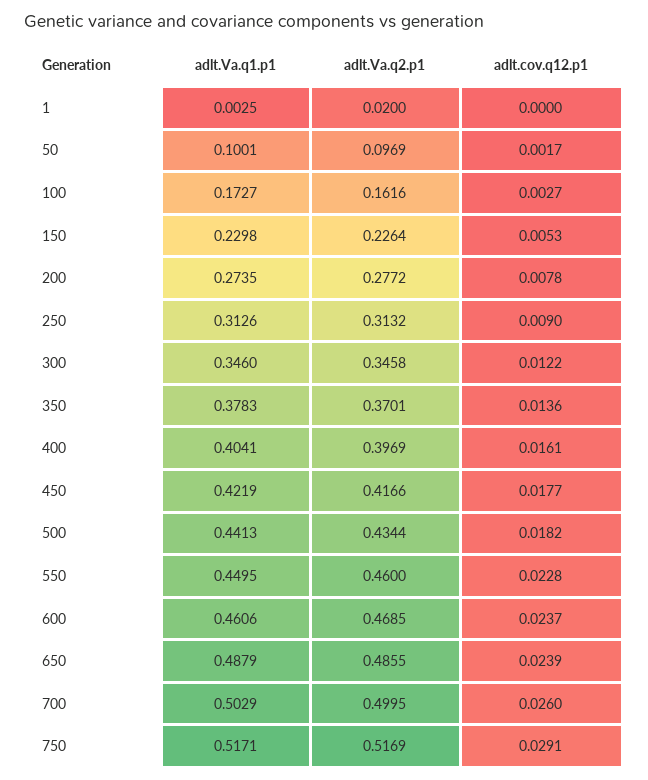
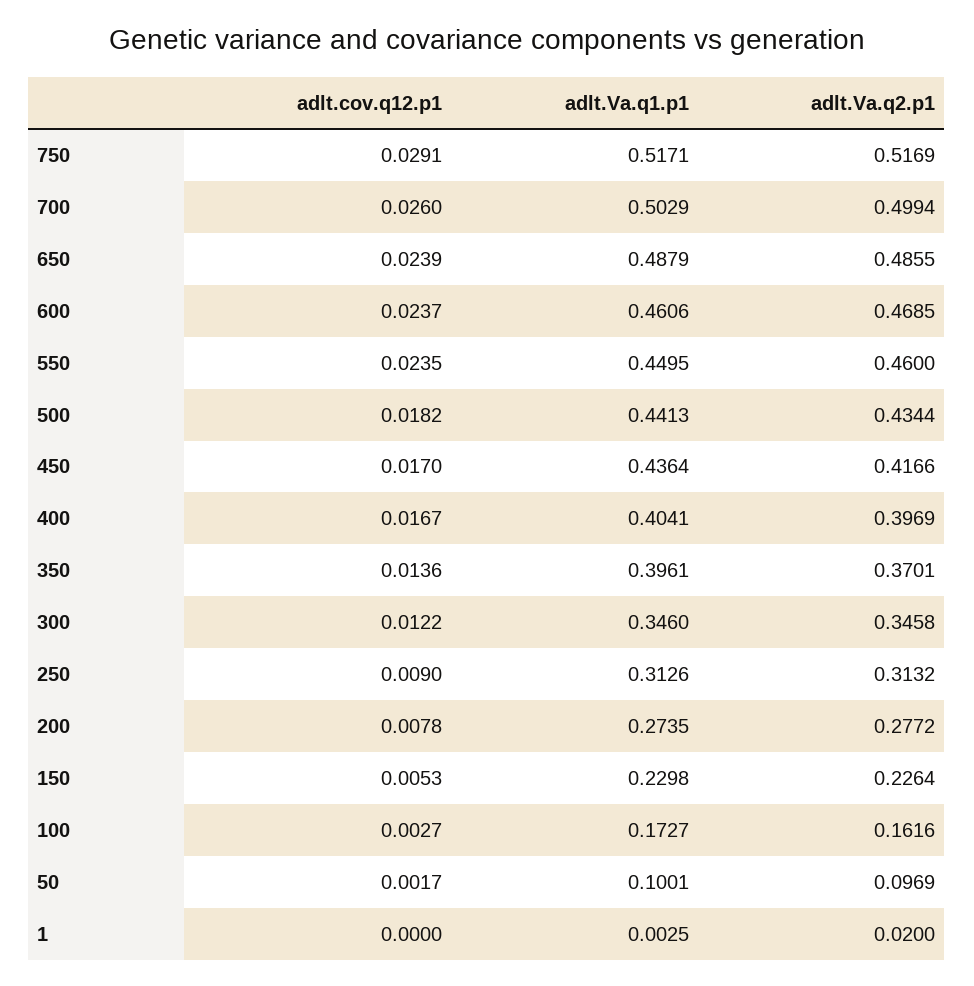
  {
    "adlt.Va.q1.p1": {
      "1": 0.0025,
      "50": 0.1001,
      "100": 0.1727,
      "150": 0.2298,
      "200": 0.2735,
      "250": 0.3126,
      "300": 0.346,
-     "350": 0.3783,
+     "350": 0.3961,
      "400": 0.4041,
-     "450": 0.4219,
+     "450": 0.4364,
      "500": 0.4413,
      "550": 0.4495,
      "600": 0.4606,
      "650": 0.4879,
      "700": 0.5029,
      "750": 0.5171
    },
    "adlt.Va.q2.p1": {
      "1": 0.02,
      "50": 0.0969,
      "100": 0.1616,
      "150": 0.2264,
      "200": 0.2772,
      "250": 0.3132,
      "300": 0.3458,
      "350": 0.3701,
      "400": 0.3969,
      "450": 0.4166,
      "500": 0.4344,
      "550": 0.46,
      "600": 0.4685,
      "650": 0.4855,
-     "700": 0.4995,
+     "700": 0.4994,
      "750": 0.5169
    },
    "adlt.cov.q12.p1": {
      "1": 0,
      "50": 0.0017,
      "100": 0.0027,
      "150": 0.0053,
      "200": 0.0078,
      "250": 0.009,
      "300": 0.0122,
      "350": 0.0136,
-     "400": 0.0161,
+     "400": 0.0167,
-     "450": 0.0177,
+     "450": 0.017,
      "500": 0.0182,
-     "550": 0.0228,
+     "550": 0.0235,
      "600": 0.0237,
      "650": 0.0239,
      "700": 0.026,
      "750": 0.0291
    }
  }

